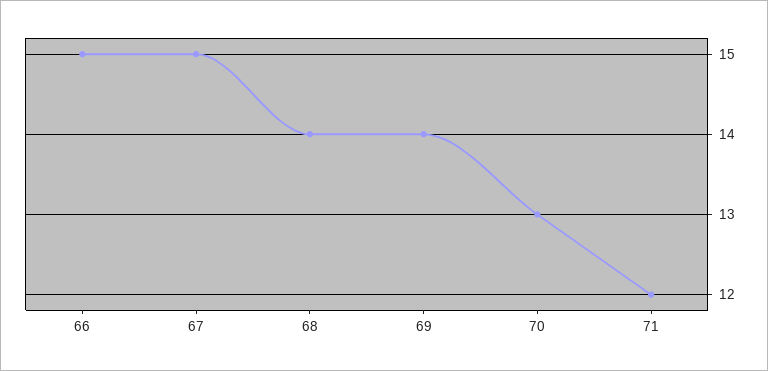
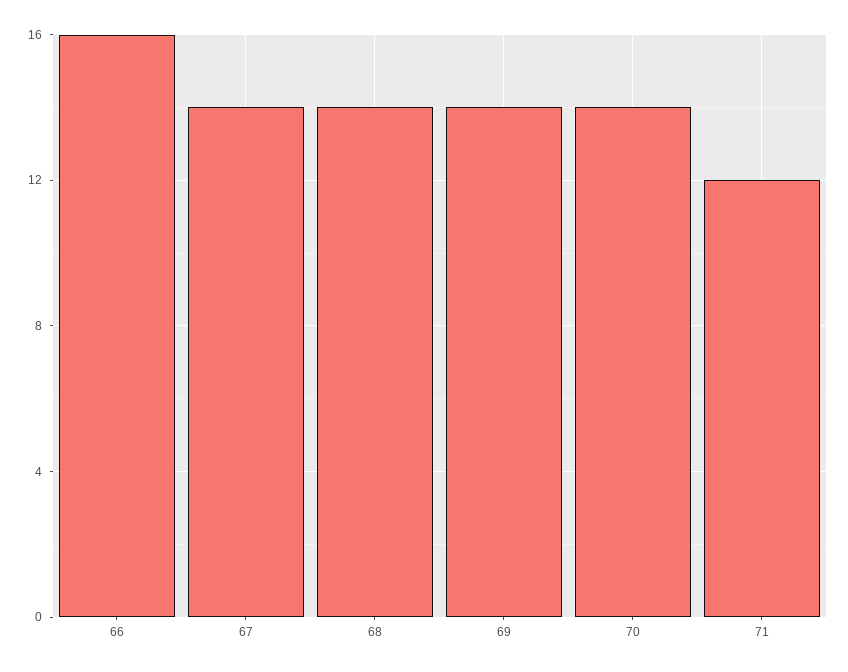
  {
-   "66": 15,
+   "66": 16,
-   "67": 15,
+   "67": 14,
    "68": 14,
    "69": 14,
-   "70": 13,
+   "70": 14,
    "71": 12
  }

